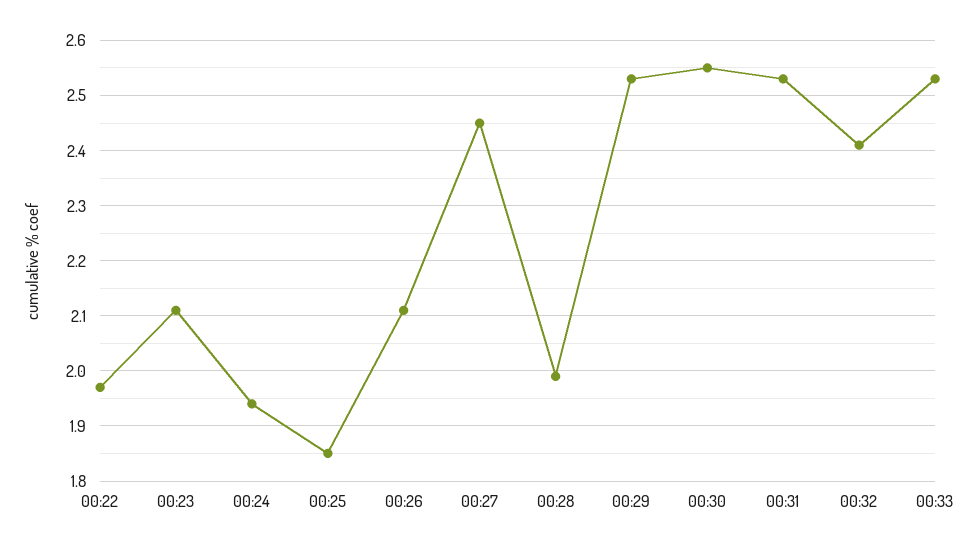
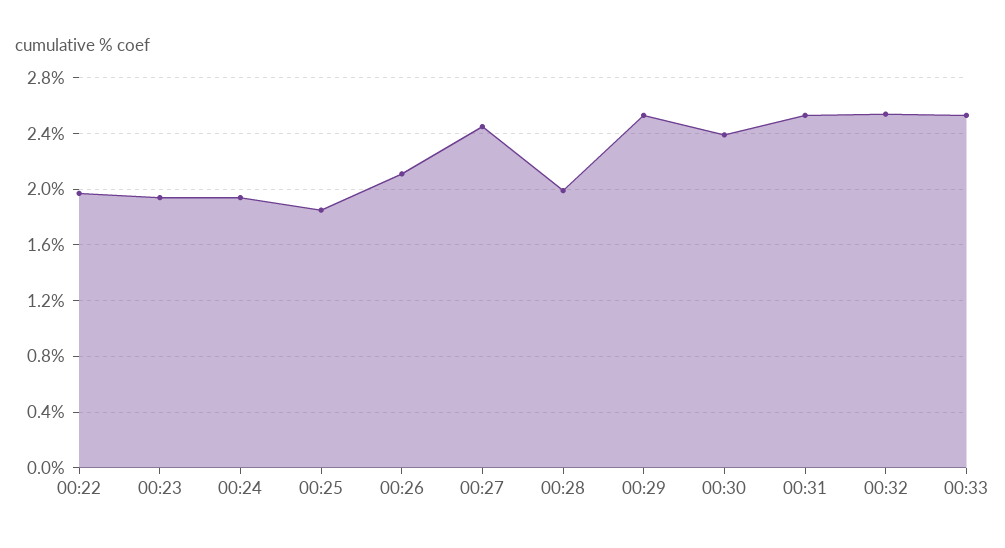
  {
    "00:22": 1.95,
-   "00:23": 2.1,
+   "00:23": 1.95,
    "00:24": 1.95,
    "00:25": 1.85,
    "00:26": 2.1,
    "00:27": 2.45,
    "00:28": 2,
    "00:29": 2.55,
-   "00:30": 2.55,
+   "00:30": 2.4,
    "00:31": 2.55,
-   "00:32": 2.4,
+   "00:32": 2.55,
    "00:33": 2.55
  }

